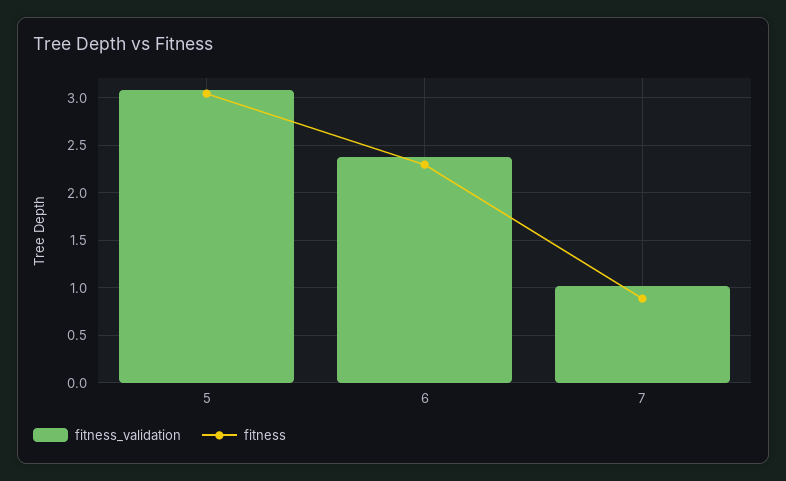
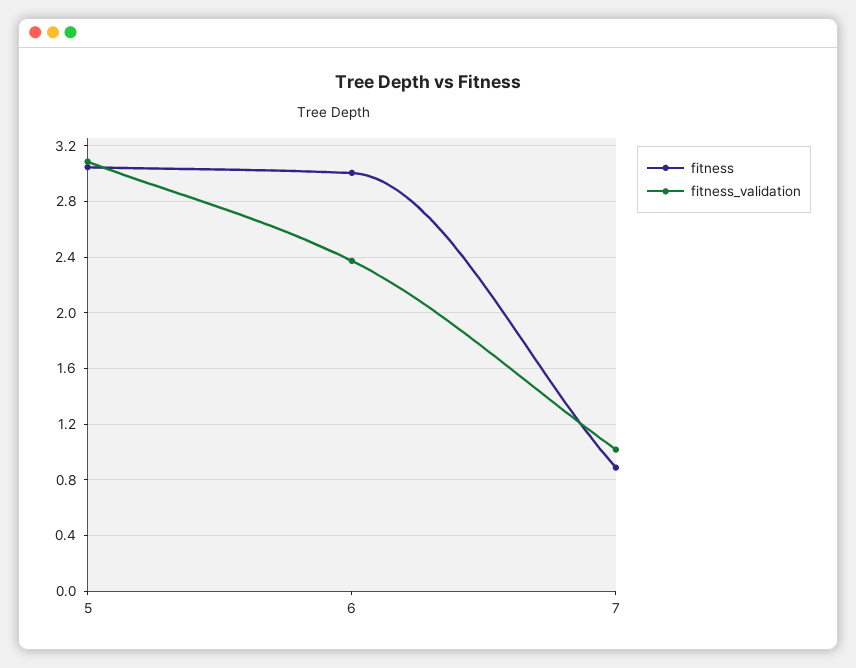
  {
    "fitness_validation": {
      "5": 3.1,
      "6": 2.35,
      "7": 1
    },
    "fitness": {
      "5": 3.05,
-     "6": 2.3,
+     "6": 3,
      "7": 0.9
    }
  }

